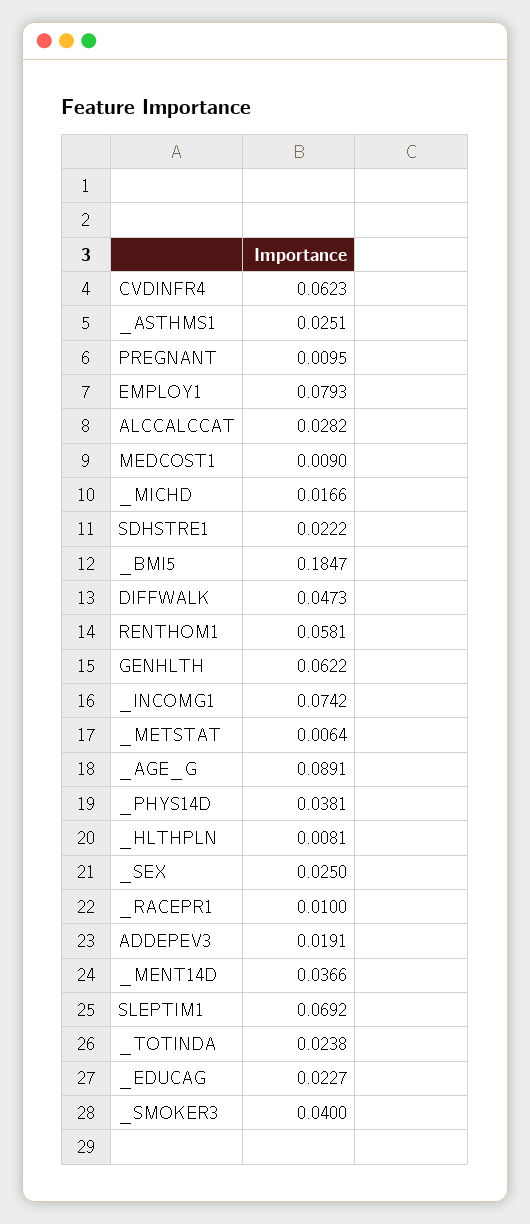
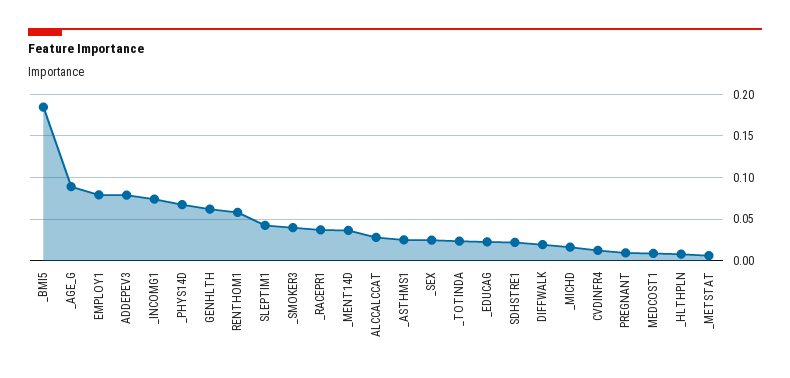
  {
-   "CVDINFR4": 0.0623,
+   "CVDINFR4": 0.01,
    "_ASTHMS1": 0.0251,
    "PREGNANT": 0.0095,
    "EMPLOY1": 0.0793,
    "ALCCALCCAT": 0.0282,
    "MEDCOST1": 0.009,
    "_MICHD": 0.0166,
    "SDHSTRE1": 0.0222,
    "_BMI5": 0.1847,
-   "DIFFWALK": 0.0473,
+   "DIFFWALK": 0.02,
    "RENTHOM1": 0.0581,
    "GENHLTH": 0.0622,
    "_INCOMG1": 0.0742,
    "_METSTAT": 0.0064,
    "_AGE_G": 0.0891,
-   "_PHYS14D": 0.0381,
+   "_PHYS14D": 0.07,
    "_HLTHPLN": 0.0081,
    "_SEX": 0.025,
-   "_RACEPR1": 0.01,
+   "_RACEPR1": 0.04,
-   "ADDEPEV3": 0.0191,
+   "ADDEPEV3": 0.08,
    "_MENT14D": 0.0366,
-   "SLEPTIM1": 0.0692,
+   "SLEPTIM1": 0.04,
    "_TOTINDA": 0.0238,
    "_EDUCAG": 0.0227,
    "_SMOKER3": 0.04
  }

